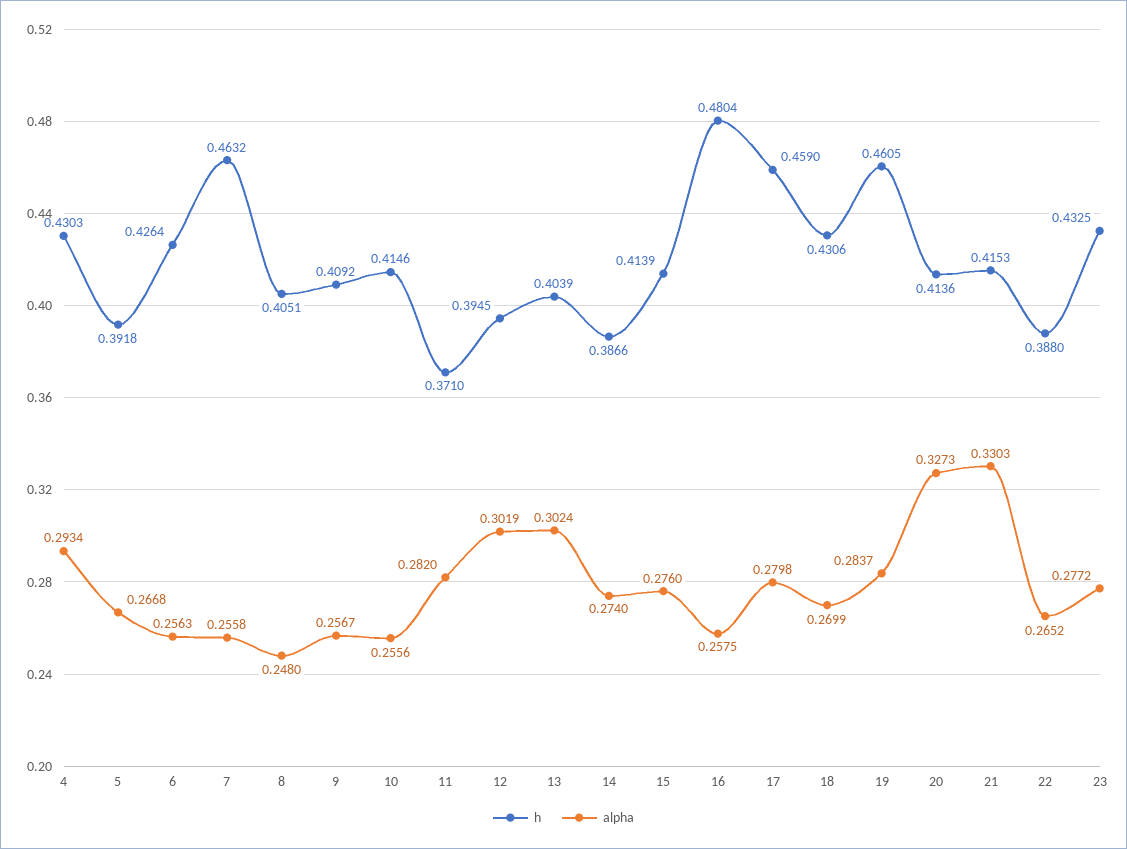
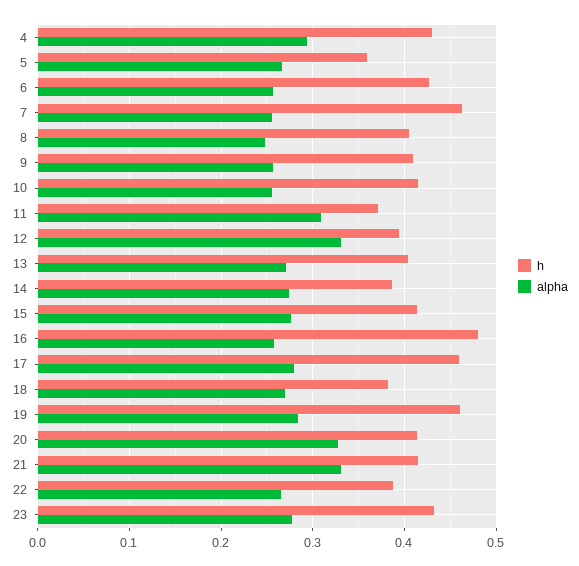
  {
    "h": {
      "4": 0.4303,
-     "5": 0.3918,
+     "5": 0.36,
      "6": 0.4264,
      "7": 0.4632,
      "8": 0.4051,
      "9": 0.4092,
      "10": 0.4146,
      "11": 0.371,
      "12": 0.3945,
      "13": 0.4039,
      "14": 0.3866,
      "15": 0.4139,
      "16": 0.4804,
      "17": 0.459,
-     "18": 0.4306,
+     "18": 0.38,
      "19": 0.4605,
      "20": 0.4136,
      "21": 0.4153,
      "22": 0.388,
      "23": 0.4325
    },
    "alpha": {
      "4": 0.2934,
      "5": 0.2668,
      "6": 0.2563,
      "7": 0.2558,
      "8": 0.248,
      "9": 0.2567,
      "10": 0.2556,
-     "11": 0.282,
+     "11": 0.31,
-     "12": 0.3019,
+     "12": 0.33,
-     "13": 0.3024,
+     "13": 0.27,
      "14": 0.274,
      "15": 0.276,
      "16": 0.2575,
      "17": 0.2798,
      "18": 0.2699,
      "19": 0.2837,
      "20": 0.3273,
      "21": 0.3303,
      "22": 0.2652,
      "23": 0.2772
    }
  }

